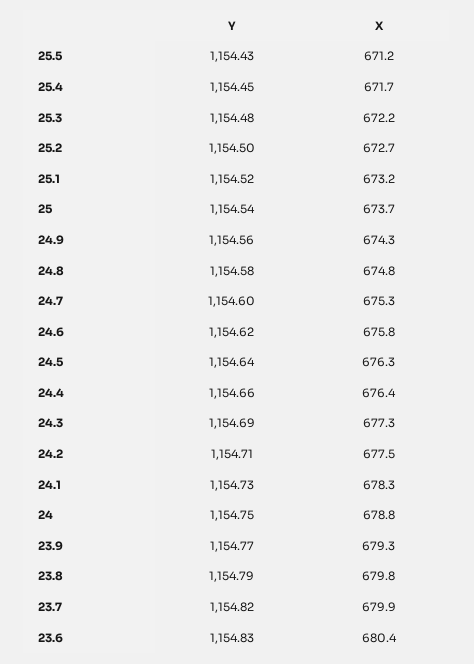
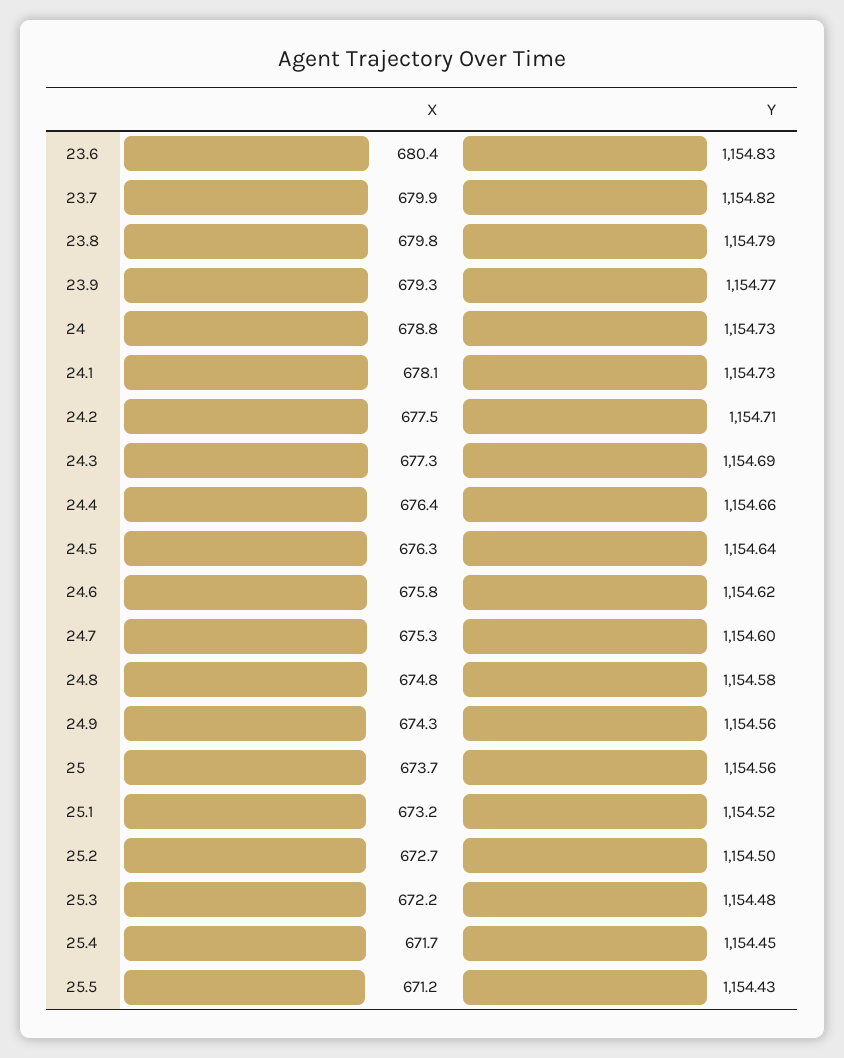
  {
    "Y": {
      "25.5": 1154.43,
      "25.4": 1154.45,
      "25.3": 1154.48,
      "25.2": 1154.5,
      "25.1": 1154.52,
-     "25": 1154.54,
+     "25": 1154.56,
      "24.9": 1154.56,
      "24.8": 1154.58,
      "24.7": 1154.6,
      "24.6": 1154.62,
      "24.5": 1154.64,
      "24.4": 1154.66,
      "24.3": 1154.69,
      "24.2": 1154.71,
      "24.1": 1154.73,
-     "24": 1154.75,
+     "24": 1154.73,
      "23.9": 1154.77,
      "23.8": 1154.79,
      "23.7": 1154.82,
      "23.6": 1154.83
    },
    "X": {
      "25.5": 671.2,
      "25.4": 671.7,
      "25.3": 672.2,
      "25.2": 672.7,
      "25.1": 673.2,
      "25": 673.7,
      "24.9": 674.3,
      "24.8": 674.8,
      "24.7": 675.3,
      "24.6": 675.8,
      "24.5": 676.3,
      "24.4": 676.4,
      "24.3": 677.3,
      "24.2": 677.5,
-     "24.1": 678.3,
+     "24.1": 678.1,
      "24": 678.8,
      "23.9": 679.3,
      "23.8": 679.8,
      "23.7": 679.9,
      "23.6": 680.4
    }
  }

